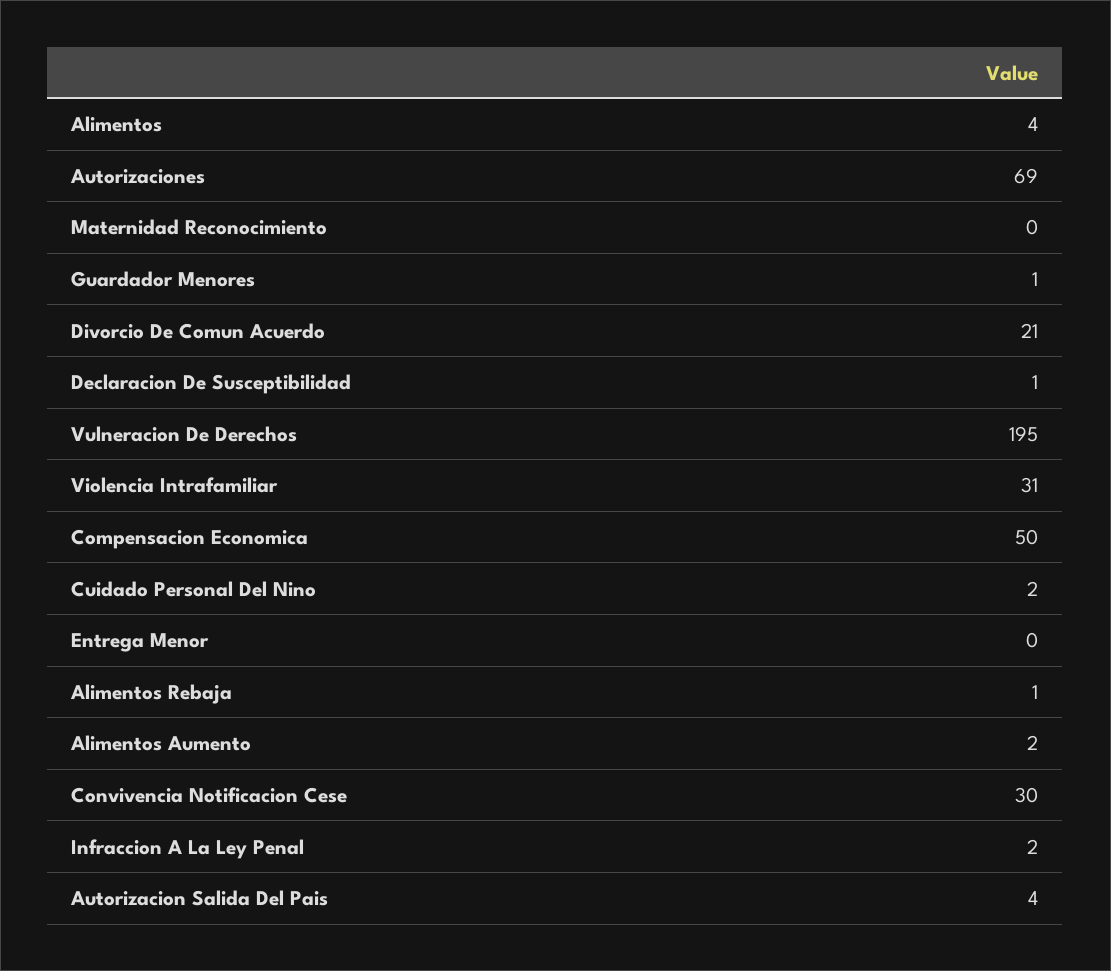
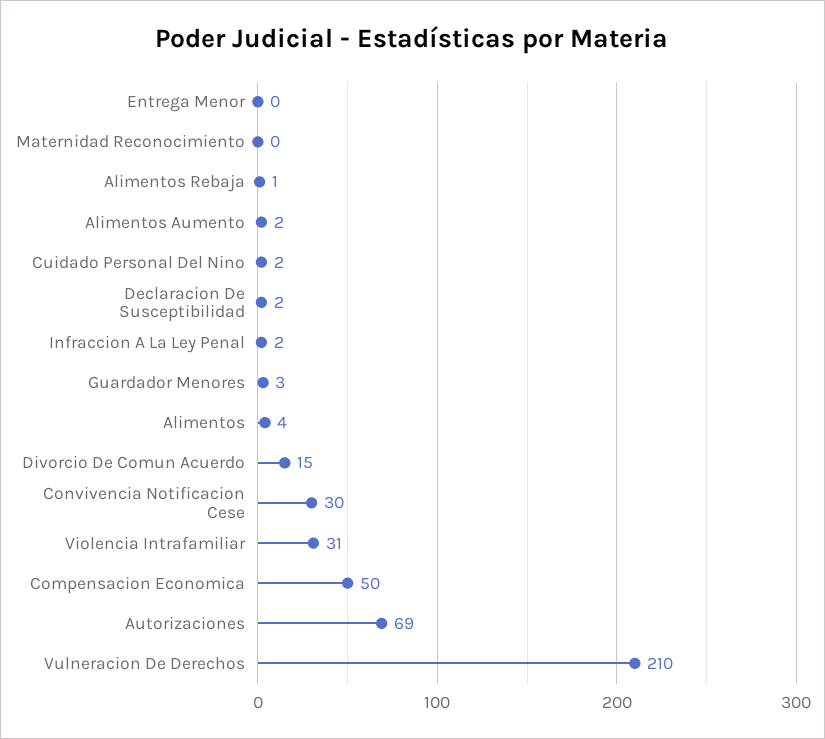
  {
    "Alimentos": 4,
    "Autorizaciones": 69,
    "Maternidad Reconocimiento": 0,
-   "Guardador Menores": 1,
+   "Guardador Menores": 3,
-   "Divorcio De Comun Acuerdo": 21,
+   "Divorcio De Comun Acuerdo": 15,
-   "Declaracion De Susceptibilidad": 1,
+   "Declaracion De Susceptibilidad": 2,
-   "Vulneracion De Derechos": 195,
+   "Vulneracion De Derechos": 210,
    "Violencia Intrafamiliar": 31,
    "Compensacion Economica": 50,
    "Cuidado Personal Del Nino": 2,
    "Entrega Menor": 0,
    "Alimentos Rebaja": 1,
    "Alimentos Aumento": 2,
    "Convivencia Notificacion Cese": 30,
-   "Infraccion A La Ley Penal": 2,
+   "Infraccion A La Ley Penal": 2
-   "Autorizacion Salida Del Pais": 4
  }

